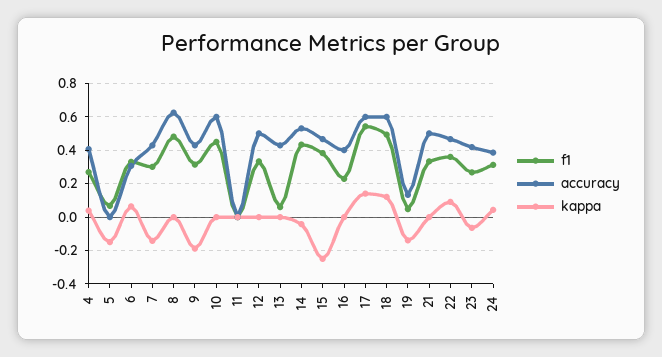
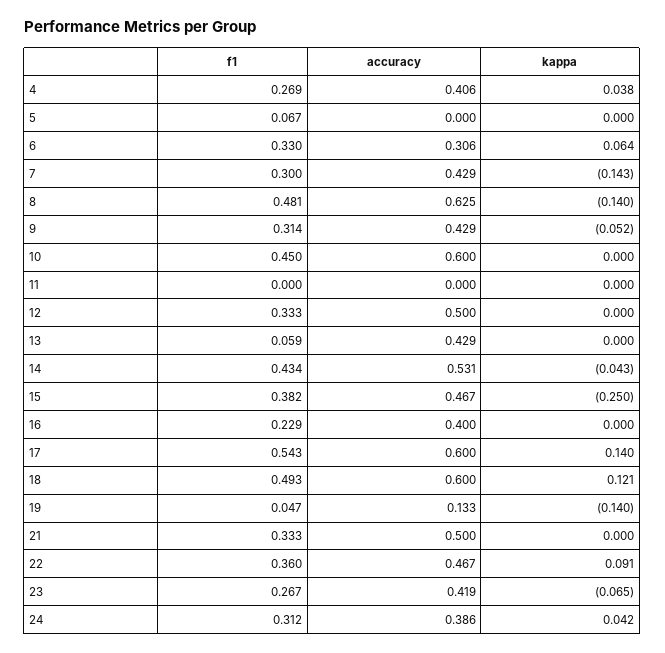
  {
    "f1": {
      "4": 0.269,
      "5": 0.067,
      "6": 0.33,
      "7": 0.3,
      "8": 0.481,
      "9": 0.314,
      "10": 0.45,
      "11": 0,
      "12": 0.333,
      "13": 0.059,
      "14": 0.434,
      "15": 0.382,
      "16": 0.229,
      "17": 0.543,
      "18": 0.493,
      "19": 0.047,
      "21": 0.333,
      "22": 0.36,
      "23": 0.267,
      "24": 0.312
    },
    "accuracy": {
      "4": 0.406,
      "5": 0,
      "6": 0.306,
      "7": 0.429,
      "8": 0.625,
      "9": 0.429,
      "10": 0.6,
      "11": 0,
      "12": 0.5,
      "13": 0.429,
      "14": 0.531,
      "15": 0.467,
      "16": 0.4,
      "17": 0.6,
      "18": 0.6,
      "19": 0.133,
      "21": 0.5,
      "22": 0.467,
      "23": 0.419,
      "24": 0.386
    },
    "kappa": {
      "4": 0.038,
-     "5": -0.15,
+     "5": 0,
      "6": 0.064,
      "7": -0.143,
-     "8": 0,
+     "8": -0.14,
-     "9": -0.2,
+     "9": -0.052,
      "10": 0,
      "11": 0,
      "12": 0,
      "13": 0,
      "14": -0.043,
      "15": -0.25,
      "16": 0,
      "17": 0.14,
      "18": 0.121,
      "19": -0.14,
      "21": 0,
      "22": 0.091,
      "23": -0.065,
      "24": 0.042
    }
  }

